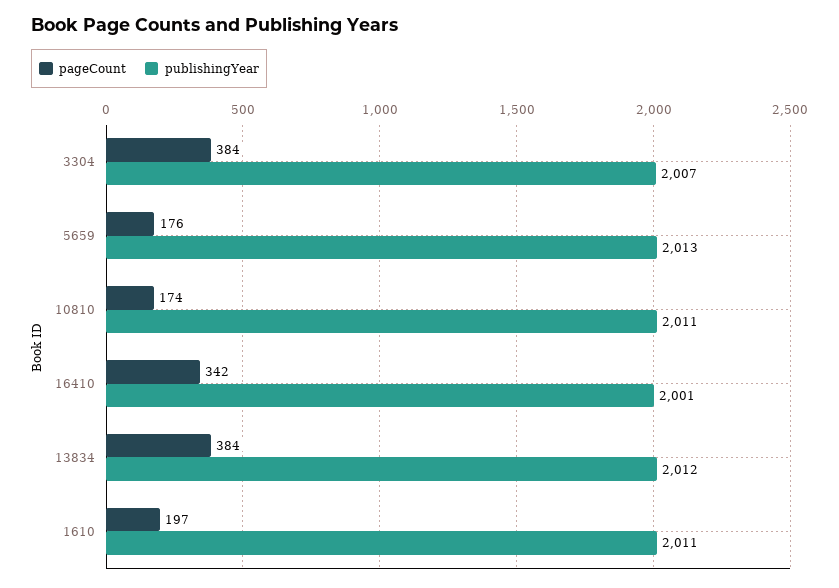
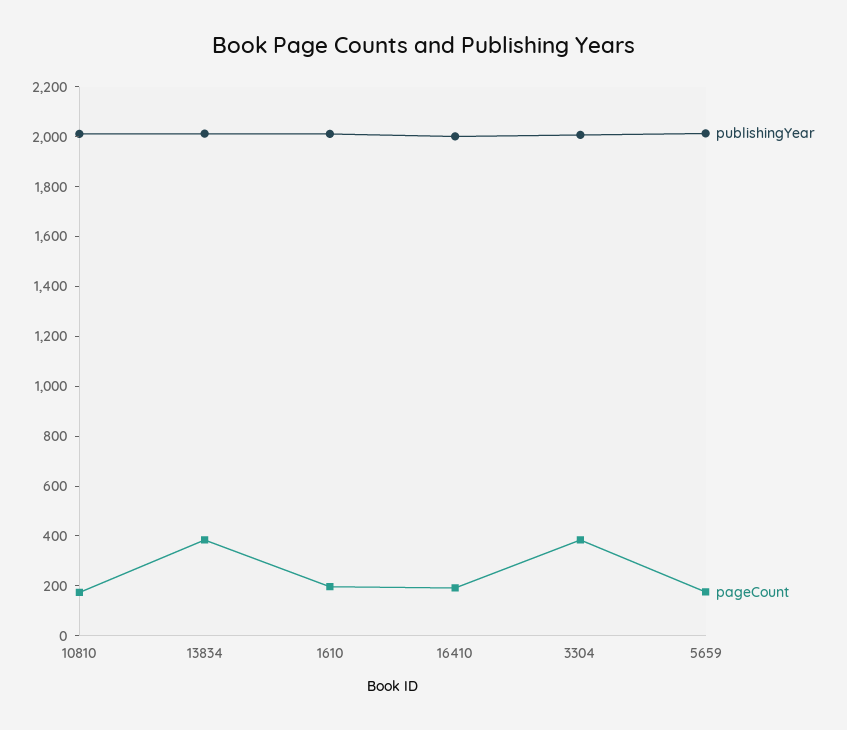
  {
    "pageCount": {
      "3304": 384,
      "5659": 176,
      "10810": 174,
-     "16410": 342,
+     "16410": 200,
      "13834": 384,
      "1610": 197
    },
    "publishingYear": {
      "3304": 2007,
      "5659": 2013,
      "10810": 2011,
      "16410": 2001,
      "13834": 2012,
      "1610": 2011
    }
  }

